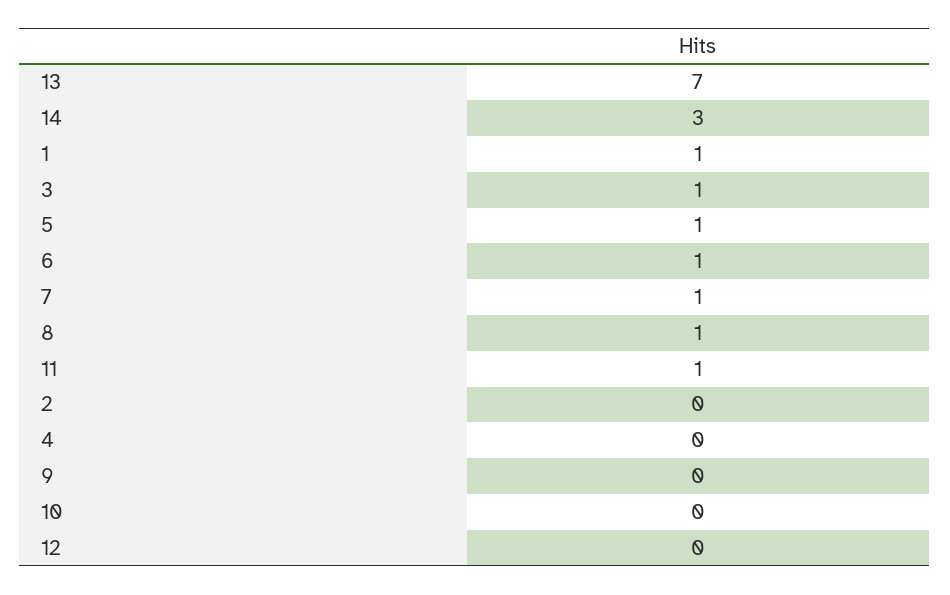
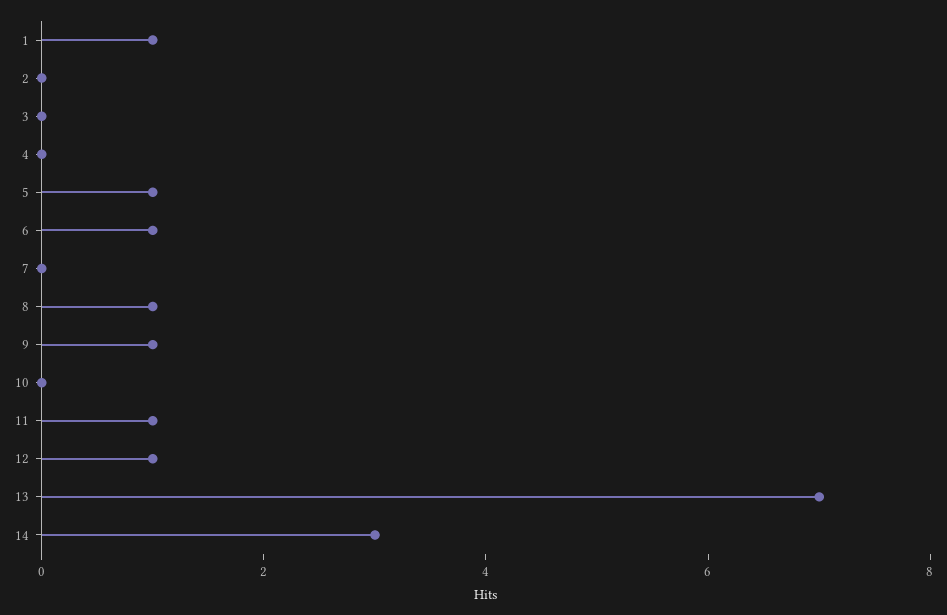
  {
    "13": 7,
    "14": 3,
    "1": 1,
-   "3": 1,
+   "3": 0,
    "5": 1,
    "6": 1,
-   "7": 1,
+   "7": 0,
    "8": 1,
    "11": 1,
    "2": 0,
    "4": 0,
-   "9": 0,
+   "9": 1,
    "10": 0,
-   "12": 0
+   "12": 1
  }

